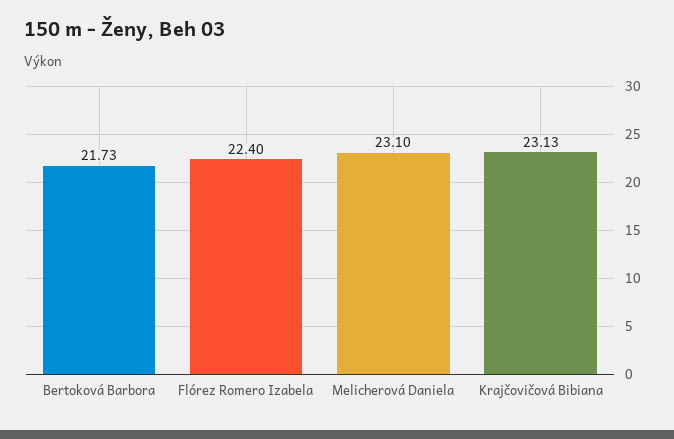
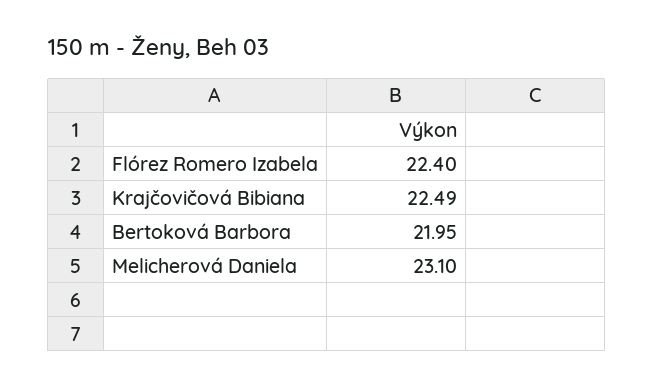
  {
-   "Bertoková Barbora": 21.73,
+   "Bertoková Barbora": 21.95,
    "Flórez Romero Izabela": 22.4,
    "Melicherová Daniela": 23.1,
-   "Krajčovičová Bibiana": 23.13
+   "Krajčovičová Bibiana": 22.49
  }

